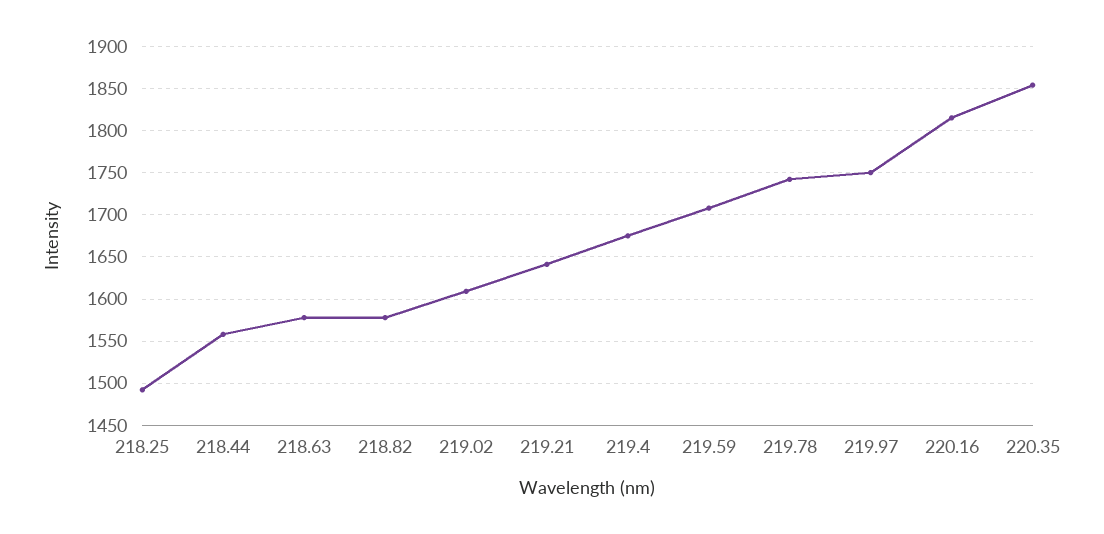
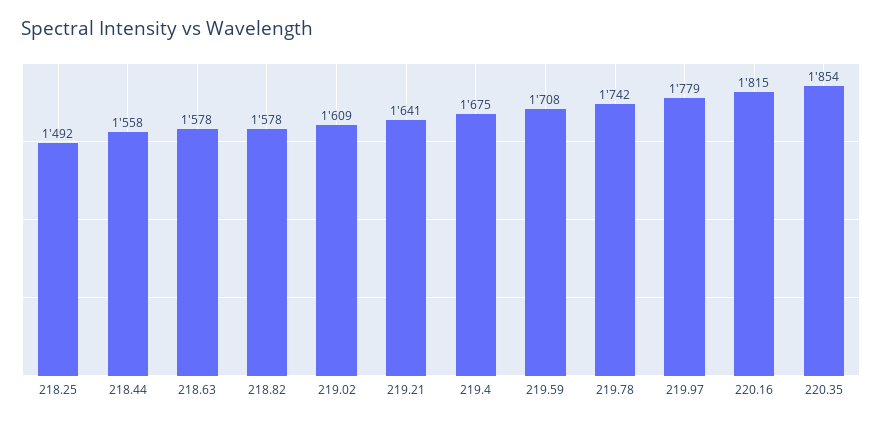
  {
    "218.25": 1492,
    "218.44": 1558,
    "218.63": 1578,
    "218.82": 1578,
    "219.02": 1609,
    "219.21": 1641,
    "219.4": 1675,
    "219.59": 1708,
    "219.78": 1742,
-   "219.97": 1750,
+   "219.97": 1779,
    "220.16": 1815,
    "220.35": 1854
  }

